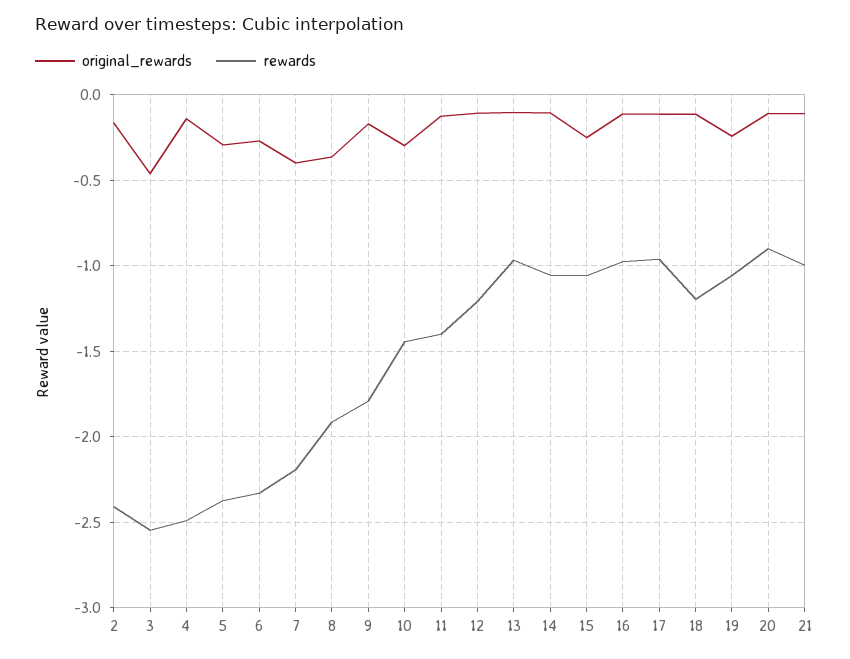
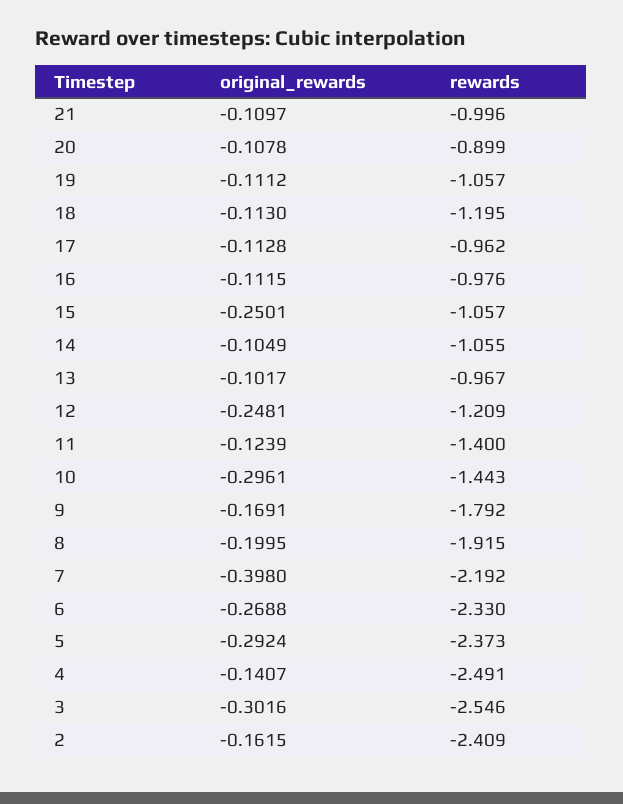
  {
    "original_rewards": {
      "2": -0.1615,
-     "3": -0.45,
+     "3": -0.3016,
      "4": -0.1407,
      "5": -0.2924,
      "6": -0.2688,
      "7": -0.398,
-     "8": -0.35,
+     "8": -0.1995,
      "9": -0.1691,
      "10": -0.2961,
      "11": -0.1239,
-     "12": -0.1,
+     "12": -0.2481,
      "13": -0.1017,
      "14": -0.1049,
      "15": -0.2501,
      "16": -0.1115,
      "17": -0.1128,
      "18": -0.113,
-     "19": -0.25,
+     "19": -0.1112,
      "20": -0.1078,
      "21": -0.1097
    },
    "rewards": {
      "2": -2.409,
      "3": -2.546,
      "4": -2.491,
      "5": -2.373,
      "6": -2.33,
      "7": -2.192,
      "8": -1.915,
      "9": -1.792,
      "10": -1.443,
      "11": -1.4,
      "12": -1.209,
      "13": -0.967,
      "14": -1.055,
      "15": -1.057,
      "16": -0.976,
      "17": -0.962,
      "18": -1.195,
      "19": -1.057,
      "20": -0.899,
      "21": -0.996
    }
  }

